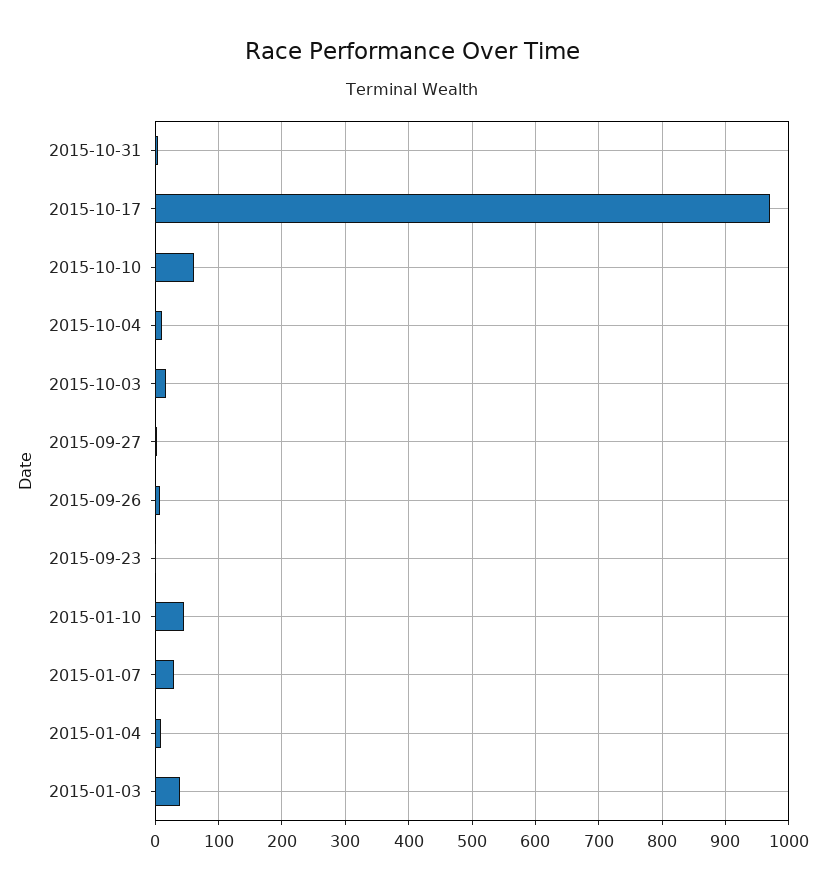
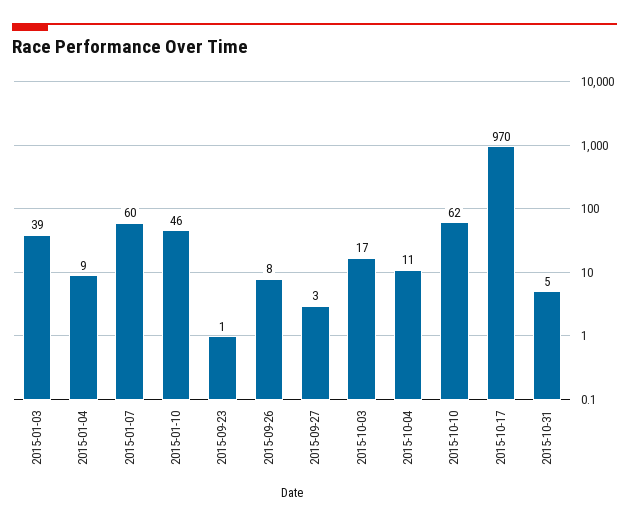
  {
    "2015-10-31": 5,
    "2015-10-17": 970,
    "2015-10-10": 62,
    "2015-10-04": 11,
    "2015-10-03": 17,
    "2015-09-27": 3,
    "2015-09-26": 8,
    "2015-09-23": 1,
    "2015-01-10": 46,
-   "2015-01-07": 30,
+   "2015-01-07": 60,
    "2015-01-04": 9,
    "2015-01-03": 39
  }

